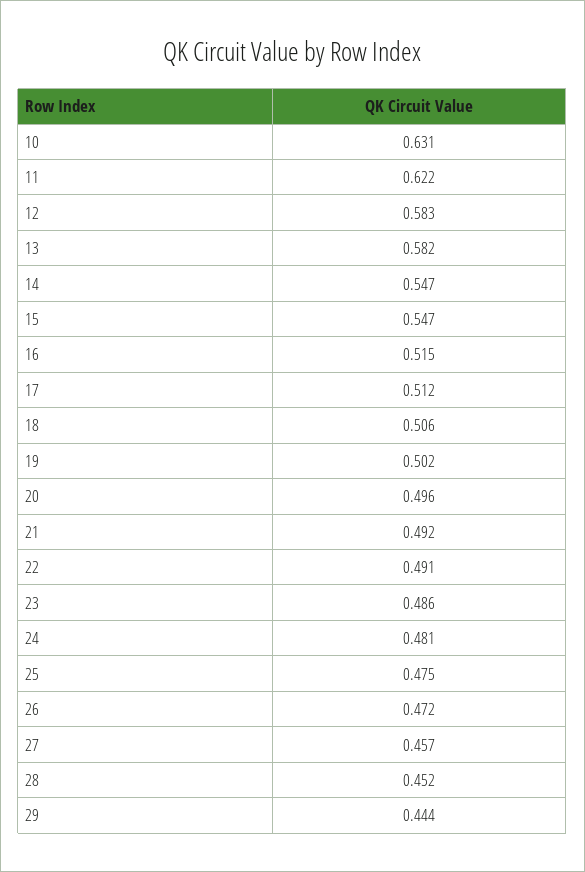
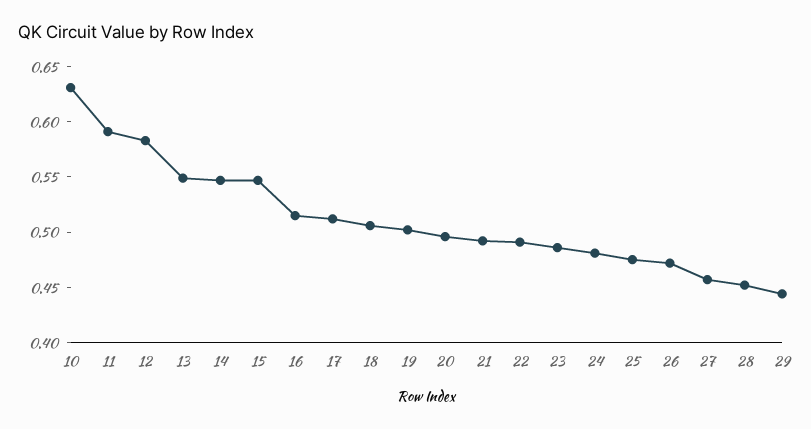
  {
    "10": 0.631,
-   "11": 0.622,
+   "11": 0.59,
    "12": 0.583,
-   "13": 0.582,
+   "13": 0.55,
    "14": 0.547,
    "15": 0.547,
    "16": 0.515,
    "17": 0.512,
    "18": 0.506,
    "19": 0.502,
    "20": 0.496,
    "21": 0.492,
    "22": 0.491,
    "23": 0.486,
    "24": 0.481,
    "25": 0.475,
    "26": 0.472,
    "27": 0.457,
    "28": 0.452,
    "29": 0.444
  }

